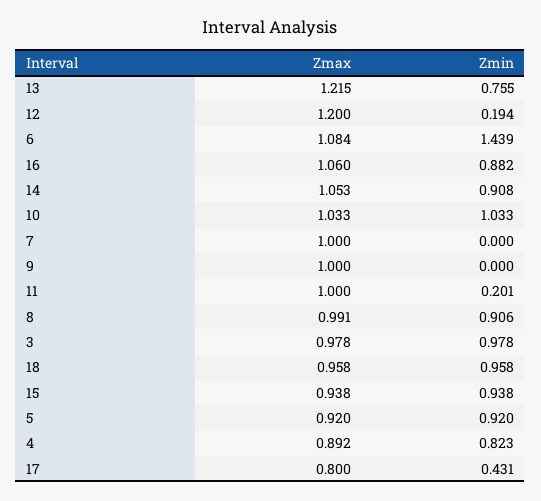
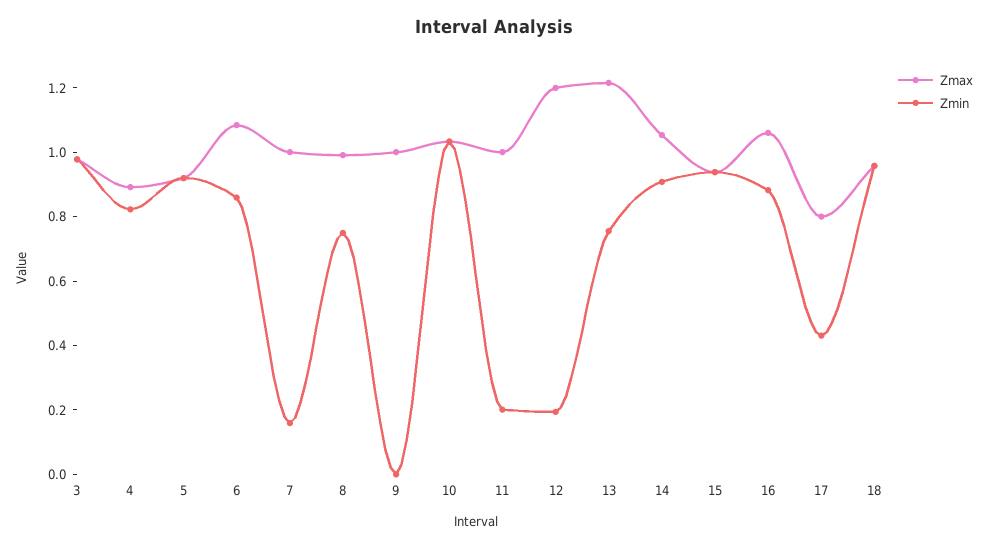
  {
    "Zmax": {
      "13": 1.215,
      "12": 1.2,
      "6": 1.084,
      "16": 1.06,
      "14": 1.053,
      "10": 1.033,
      "7": 1,
      "9": 1,
      "11": 1,
      "8": 0.991,
      "3": 0.978,
      "18": 0.958,
      "15": 0.938,
      "5": 0.92,
      "4": 0.892,
      "17": 0.8
    },
    "Zmin": {
      "13": 0.755,
      "12": 0.194,
-     "6": 1.439,
+     "6": 0.85,
      "16": 0.882,
      "14": 0.908,
      "10": 1.033,
-     "7": 0,
+     "7": 0.15,
      "9": 0,
      "11": 0.201,
-     "8": 0.906,
+     "8": 0.75,
      "3": 0.978,
      "18": 0.958,
      "15": 0.938,
      "5": 0.92,
      "4": 0.823,
      "17": 0.431
    }
  }

